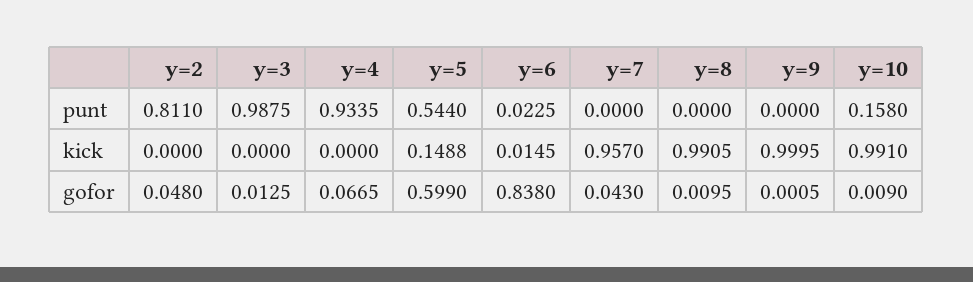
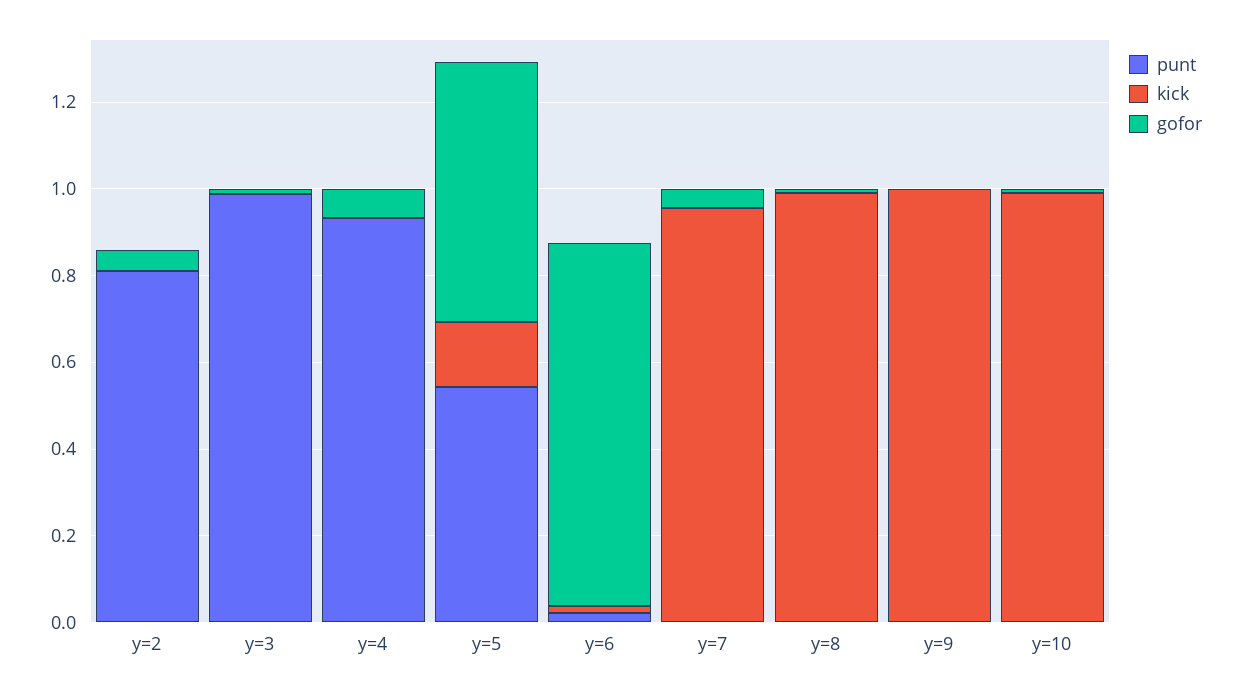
  {
    "punt": {
      "y=2": 0.811,
      "y=3": 0.9875,
      "y=4": 0.9335,
      "y=5": 0.544,
      "y=6": 0.0225,
      "y=7": 0,
      "y=8": 0,
      "y=9": 0,
-     "y=10": 0.158
+     "y=10": 0
    },
    "kick": {
      "y=2": 0,
      "y=3": 0,
      "y=4": 0,
      "y=5": 0.1488,
      "y=6": 0.0145,
      "y=7": 0.957,
      "y=8": 0.9905,
      "y=9": 0.9995,
      "y=10": 0.991
    },
    "gofor": {
      "y=2": 0.048,
      "y=3": 0.0125,
      "y=4": 0.0665,
      "y=5": 0.599,
      "y=6": 0.838,
      "y=7": 0.043,
      "y=8": 0.0095,
      "y=9": 0.0005,
      "y=10": 0.009
    }
  }

